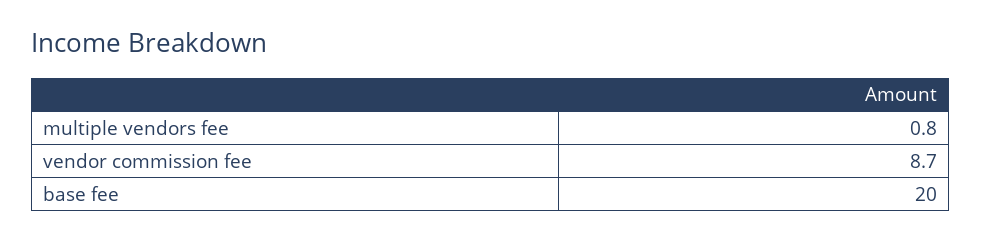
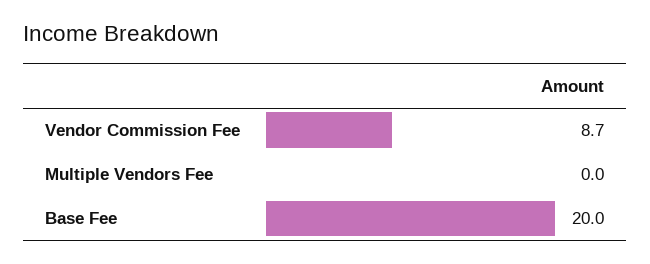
  {
-   "multiple vendors fee": 0.8,
+   "multiple vendors fee": 0,
    "vendor commission fee": 8.7,
    "base fee": 20
  }

